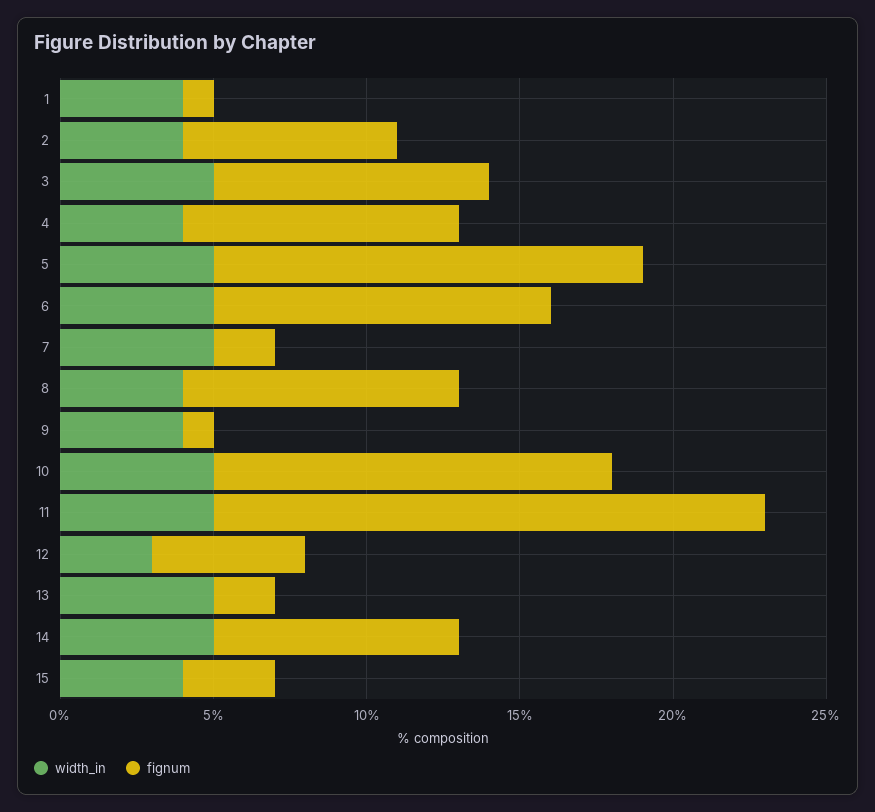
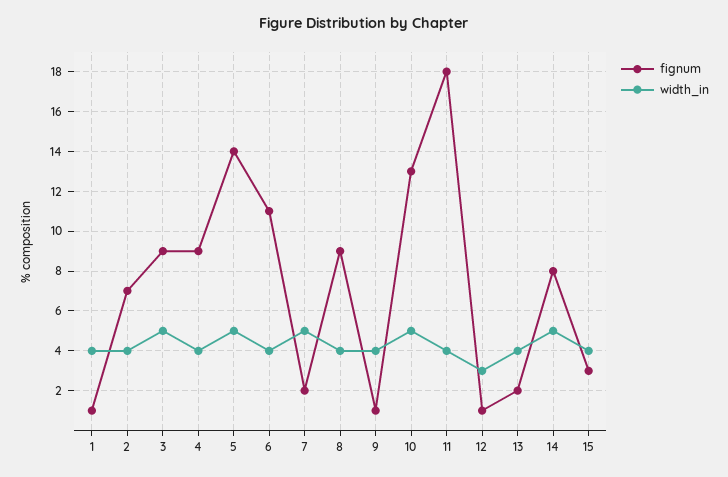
  {
    "width_in": {
      "1": 4,
      "2": 4,
      "3": 5,
      "4": 4,
      "5": 5,
-     "6": 5,
+     "6": 4,
      "7": 5,
      "8": 4,
      "9": 4,
      "10": 5,
-     "11": 5,
+     "11": 4,
      "12": 3,
-     "13": 5,
+     "13": 4,
      "14": 5,
      "15": 4
    },
    "fignum": {
      "1": 1,
      "2": 7,
      "3": 9,
      "4": 9,
      "5": 14,
      "6": 11,
      "7": 2,
      "8": 9,
      "9": 1,
      "10": 13,
      "11": 18,
-     "12": 5,
+     "12": 1,
      "13": 2,
      "14": 8,
      "15": 3
    }
  }

